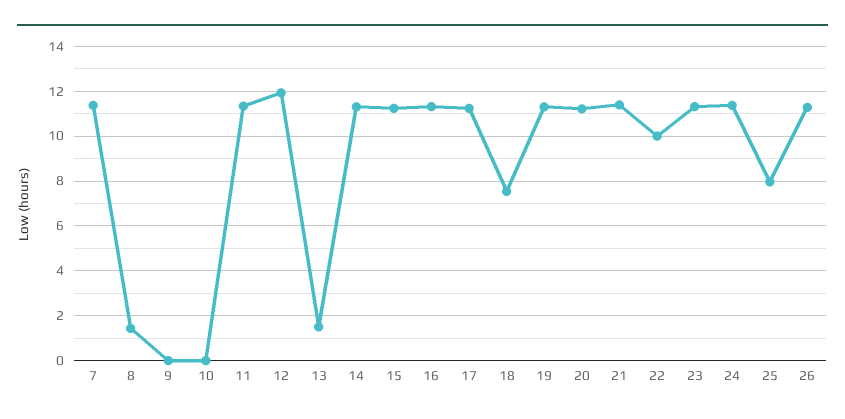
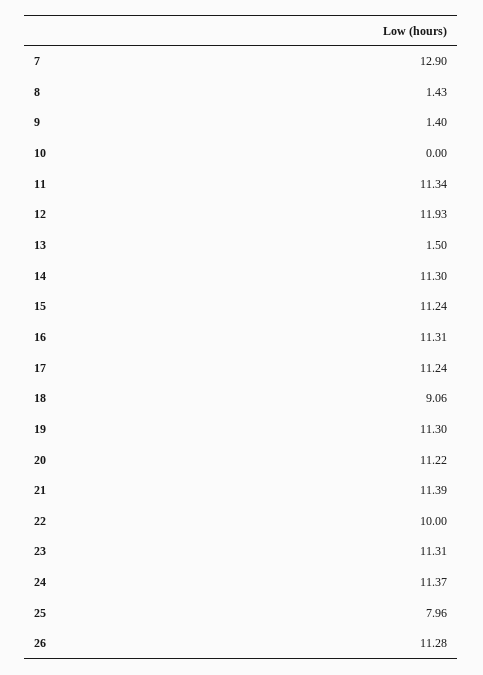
  {
-   "7": 11.5,
+   "7": 12.9,
    "8": 1.43,
-   "9": 0,
+   "9": 1.4,
    "10": 0,
    "11": 11.34,
    "12": 11.93,
    "13": 1.5,
    "14": 11.3,
    "15": 11.24,
    "16": 11.31,
    "17": 11.24,
-   "18": 7.5,
+   "18": 9.06,
    "19": 11.3,
    "20": 11.22,
    "21": 11.39,
    "22": 10,
    "23": 11.31,
    "24": 11.37,
    "25": 7.96,
    "26": 11.28
  }

